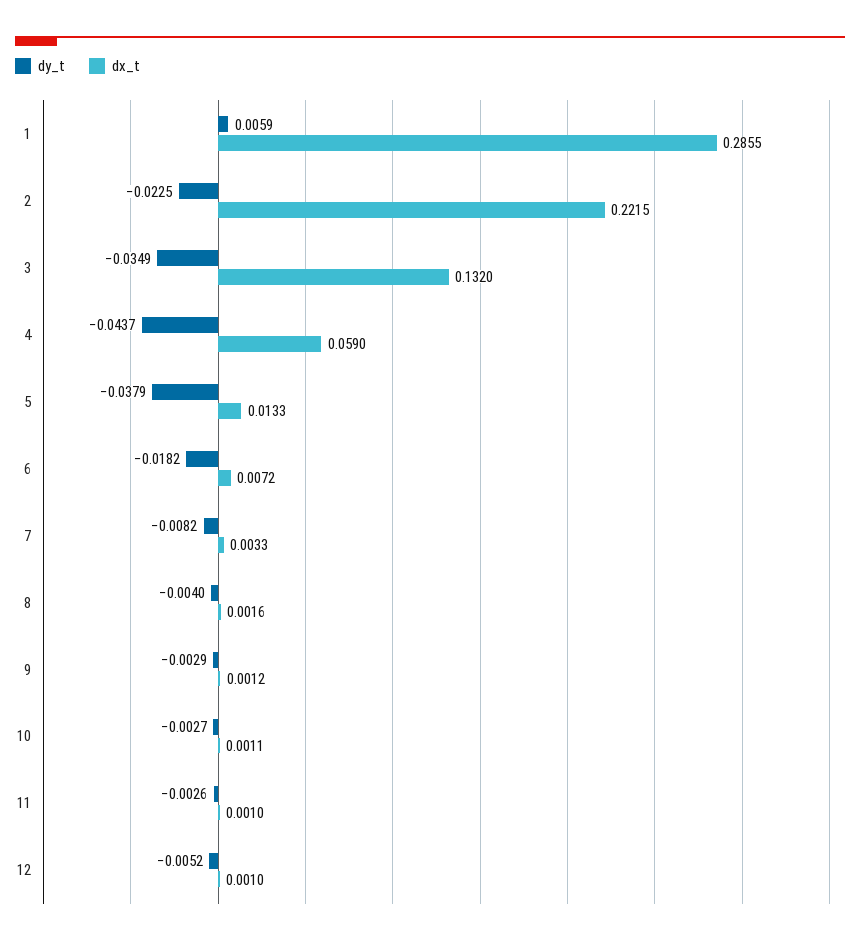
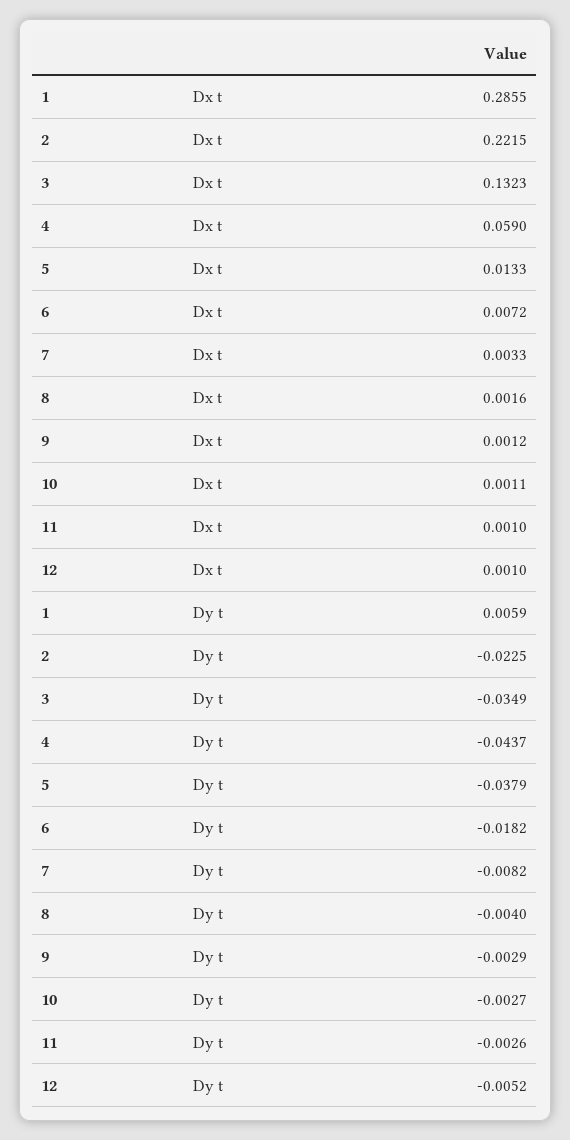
  {
    "dy_t": {
      "1": 0.0059,
      "2": -0.0225,
      "3": -0.0349,
      "4": -0.0437,
      "5": -0.0379,
      "6": -0.0182,
      "7": -0.0082,
      "8": -0.004,
      "9": -0.0029,
      "10": -0.0027,
      "11": -0.0026,
      "12": -0.0052
    },
    "dx_t": {
      "1": 0.2855,
      "2": 0.2215,
-     "3": 0.132,
+     "3": 0.1323,
      "4": 0.059,
      "5": 0.0133,
      "6": 0.0072,
      "7": 0.0033,
      "8": 0.0016,
      "9": 0.0012,
      "10": 0.0011,
      "11": 0.001,
      "12": 0.001
    }
  }

